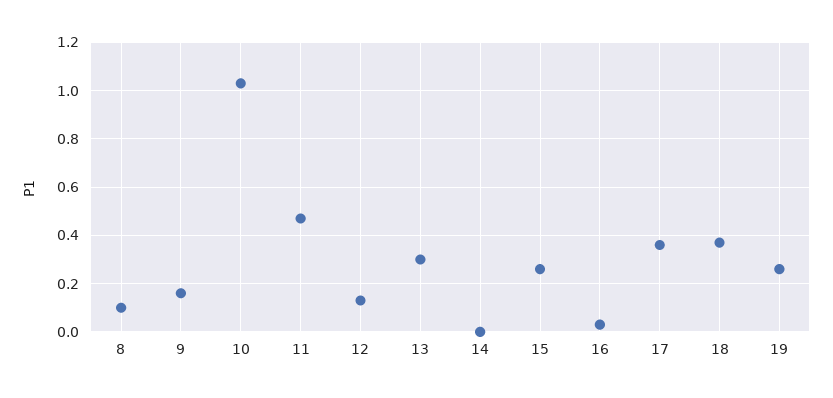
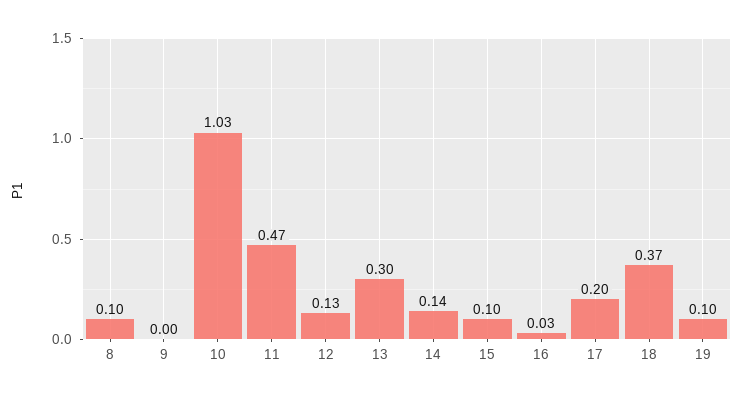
  {
    "8": 0.1,
-   "9": 0.15,
+   "9": 0,
    "10": 1.03,
    "11": 0.47,
    "12": 0.13,
    "13": 0.3,
-   "14": 0,
+   "14": 0.14,
-   "15": 0.25,
+   "15": 0.1,
    "16": 0.03,
-   "17": 0.35,
+   "17": 0.2,
    "18": 0.37,
-   "19": 0.25
+   "19": 0.1
  }

